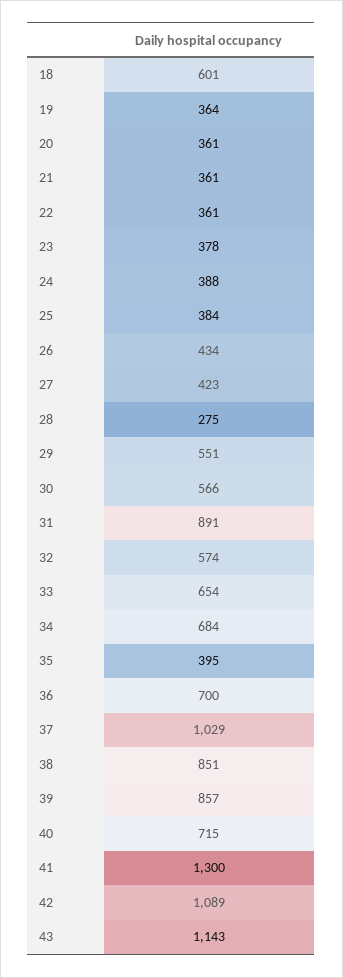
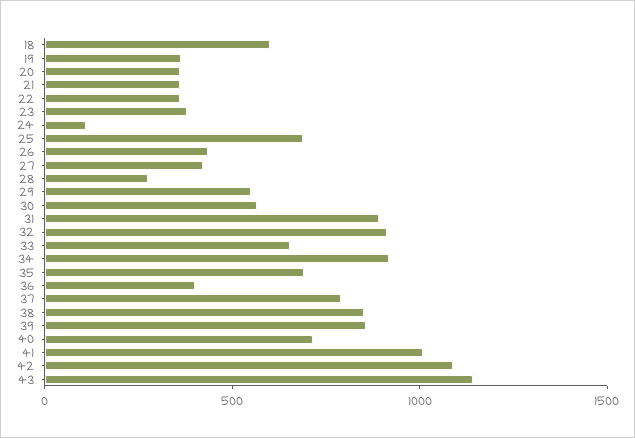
  {
    "18": 601,
    "19": 364,
    "20": 361,
    "21": 361,
    "22": 361,
    "23": 378,
-   "24": 388,
+   "24": 100,
-   "25": 384,
+   "25": 700,
    "26": 434,
    "27": 423,
    "28": 275,
    "29": 551,
    "30": 566,
    "31": 891,
-   "32": 574,
+   "32": 900,
    "33": 654,
-   "34": 684,
+   "34": 900,
-   "35": 395,
+   "35": 700,
-   "36": 700,
+   "36": 400,
-   "37": 1029,
+   "37": 800,
    "38": 851,
    "39": 857,
    "40": 715,
-   "41": 1300,
+   "41": 1000,
    "42": 1089,
    "43": 1143
  }

